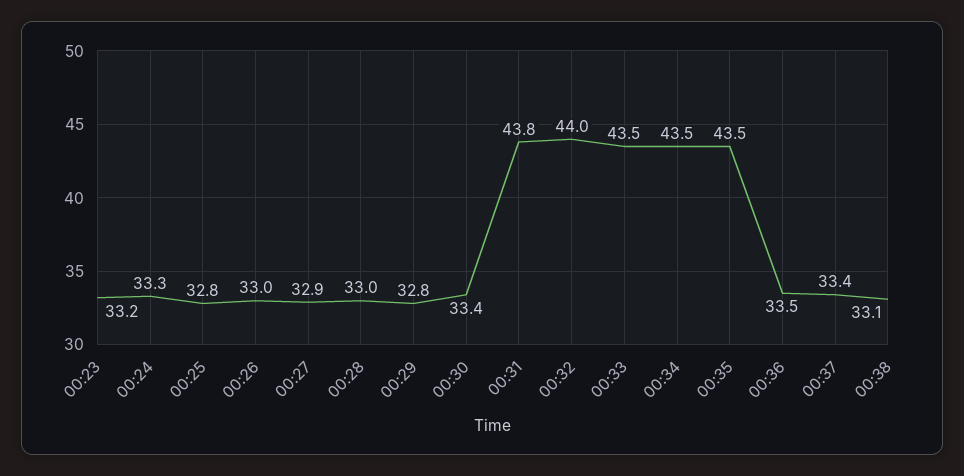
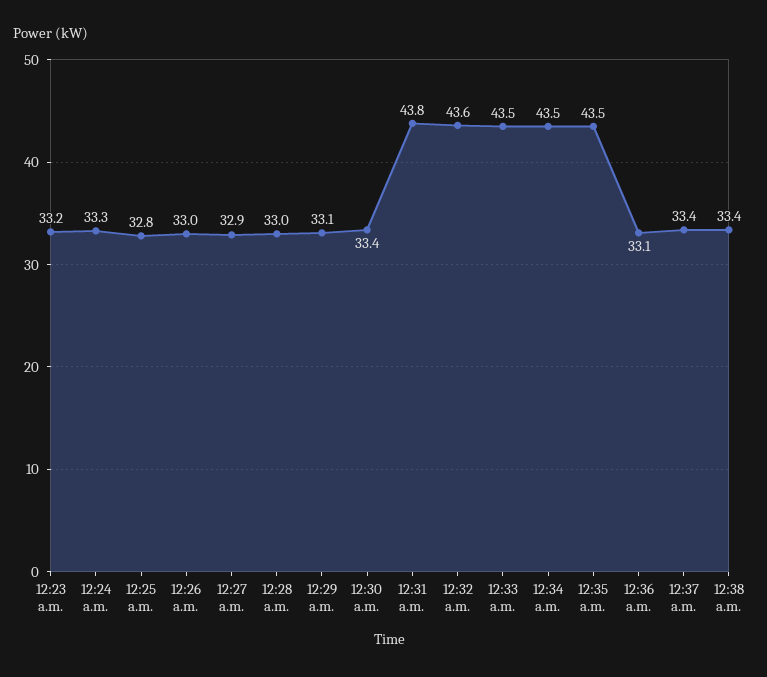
  {
    "00:23": 33.2,
    "00:24": 33.3,
    "00:25": 32.8,
    "00:26": 33,
    "00:27": 32.9,
    "00:28": 33,
-   "00:29": 32.8,
+   "00:29": 33.1,
    "00:30": 33.4,
    "00:31": 43.8,
-   "00:32": 44,
+   "00:32": 43.6,
    "00:33": 43.5,
    "00:34": 43.5,
    "00:35": 43.5,
-   "00:36": 33.5,
+   "00:36": 33.1,
    "00:37": 33.4,
-   "00:38": 33.1
+   "00:38": 33.4
  }

